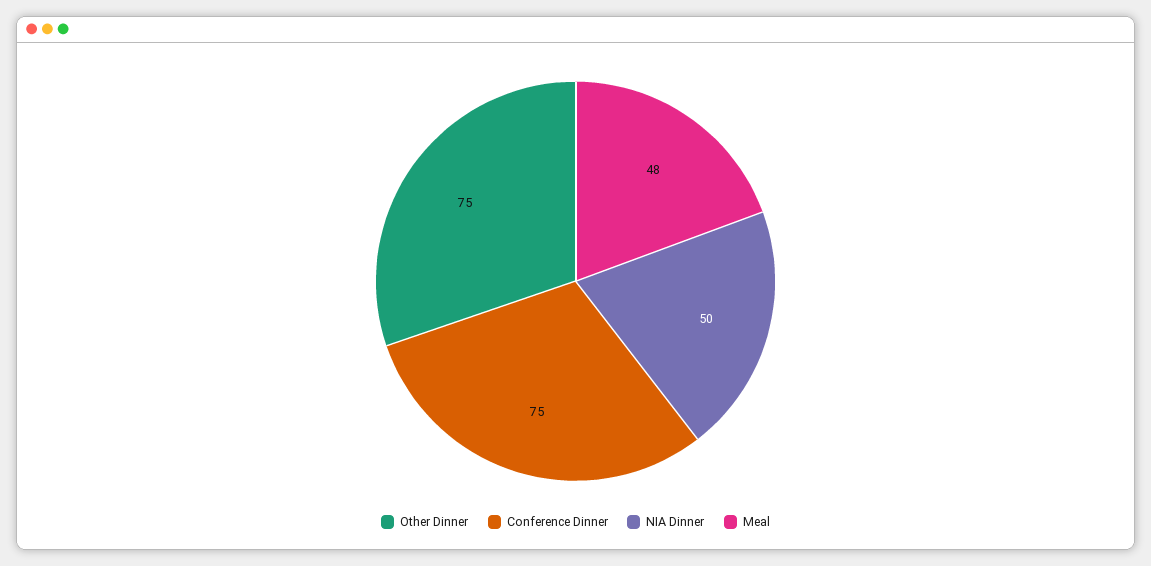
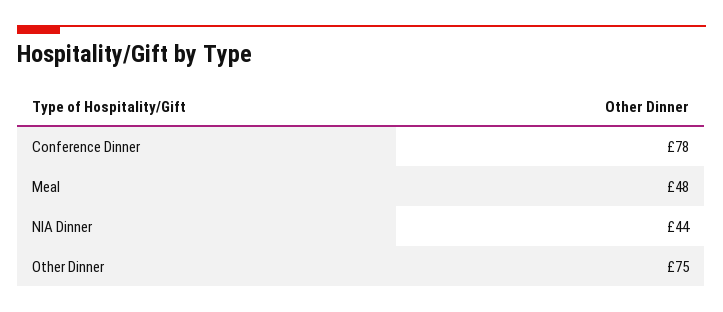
  {
    "Other Dinner": 75,
-   "Conference Dinner": 75,
+   "Conference Dinner": 78,
-   "NIA Dinner": 50,
+   "NIA Dinner": 44,
    "Meal": 48
  }

